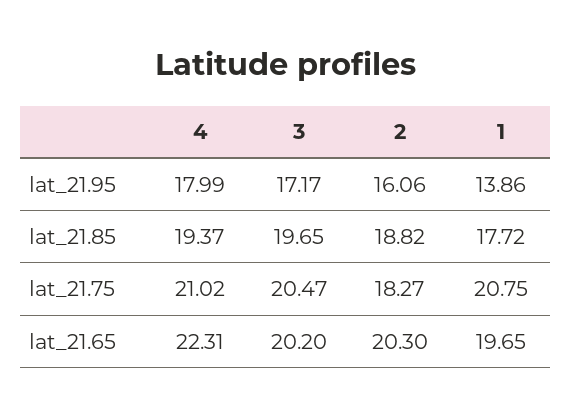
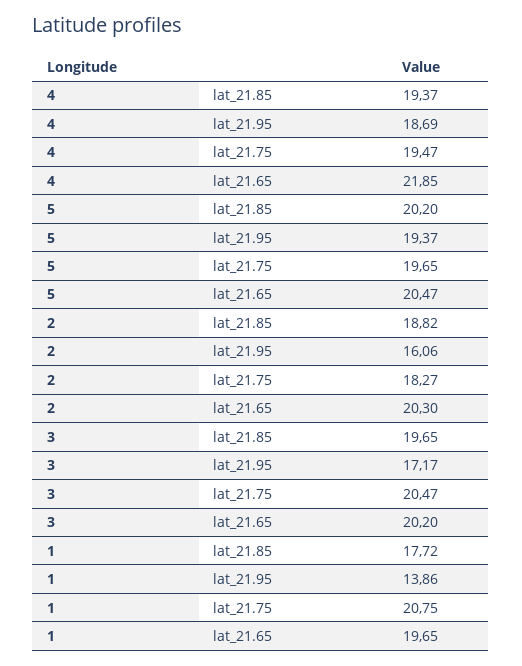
  {
    "4": {
-     "lat_21.95": 17.99,
+     "lat_21.95": 18.69,
      "lat_21.85": 19.37,
-     "lat_21.75": 21.02,
+     "lat_21.75": 19.47,
-     "lat_21.65": 22.31
+     "lat_21.65": 21.85
    },
    "3": {
      "lat_21.95": 17.17,
      "lat_21.85": 19.65,
      "lat_21.75": 20.47,
      "lat_21.65": 20.2
    },
    "2": {
      "lat_21.95": 16.06,
      "lat_21.85": 18.82,
      "lat_21.75": 18.27,
      "lat_21.65": 20.3
    },
    "1": {
      "lat_21.95": 13.86,
      "lat_21.85": 17.72,
      "lat_21.75": 20.75,
      "lat_21.65": 19.65
-   }
+   },
+   "5": {
+     "lat_21.85": 20.2,
+     "lat_21.95": 19.37,
+     "lat_21.75": 19.65,
+     "lat_21.65": 20.47
+   }
  }

